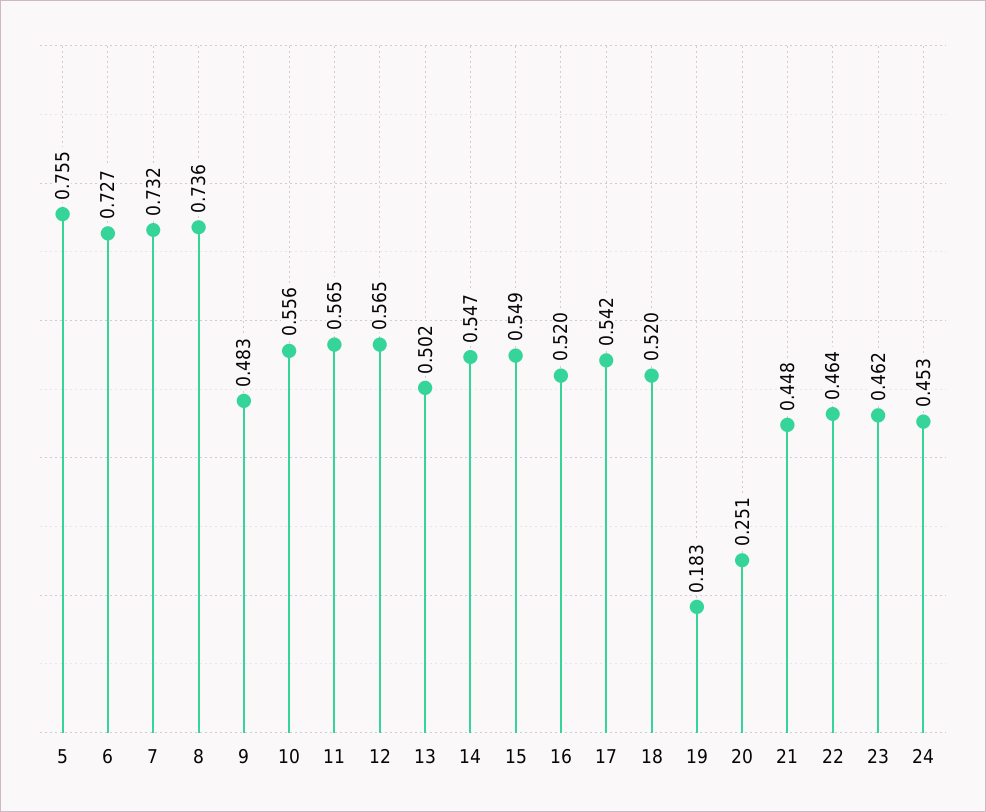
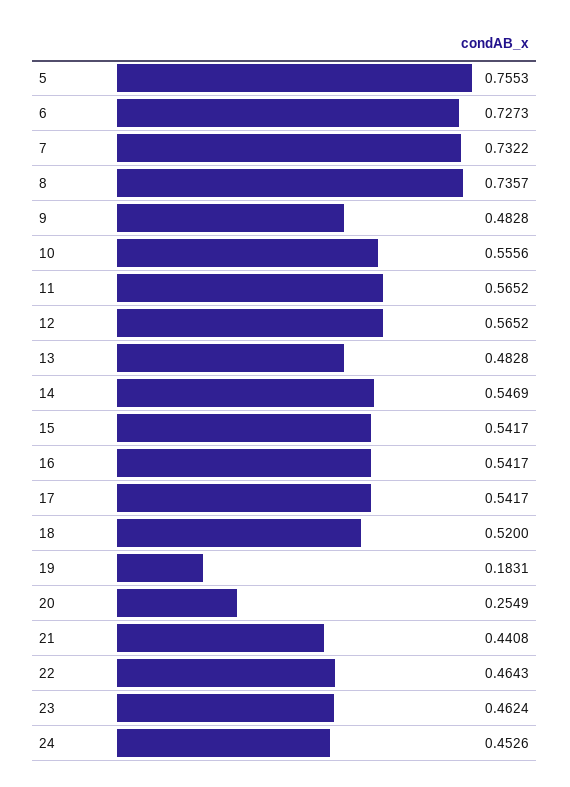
  {
    "5": 0.7553,
    "6": 0.7273,
    "7": 0.7322,
    "8": 0.7357,
    "9": 0.4828,
    "10": 0.5556,
    "11": 0.5652,
    "12": 0.5652,
-   "13": 0.502,
+   "13": 0.4828,
    "14": 0.5469,
-   "15": 0.549,
+   "15": 0.5417,
-   "16": 0.52,
+   "16": 0.5417,
    "17": 0.5417,
    "18": 0.52,
    "19": 0.1831,
-   "20": 0.251,
+   "20": 0.2549,
-   "21": 0.448,
+   "21": 0.4408,
    "22": 0.4643,
    "23": 0.4624,
    "24": 0.4526
  }

